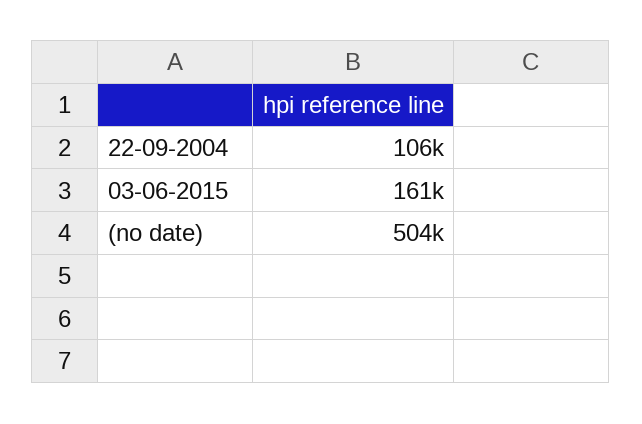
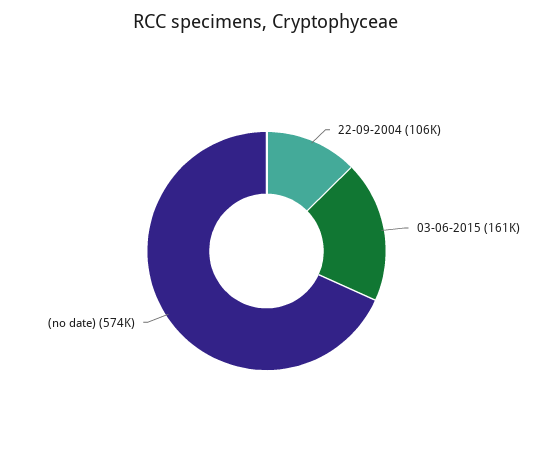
  {
    "22-09-2004": 106000,
    "03-06-2015": 161000,
-   "(no date)": 504000
+   "(no date)": 574000
  }

